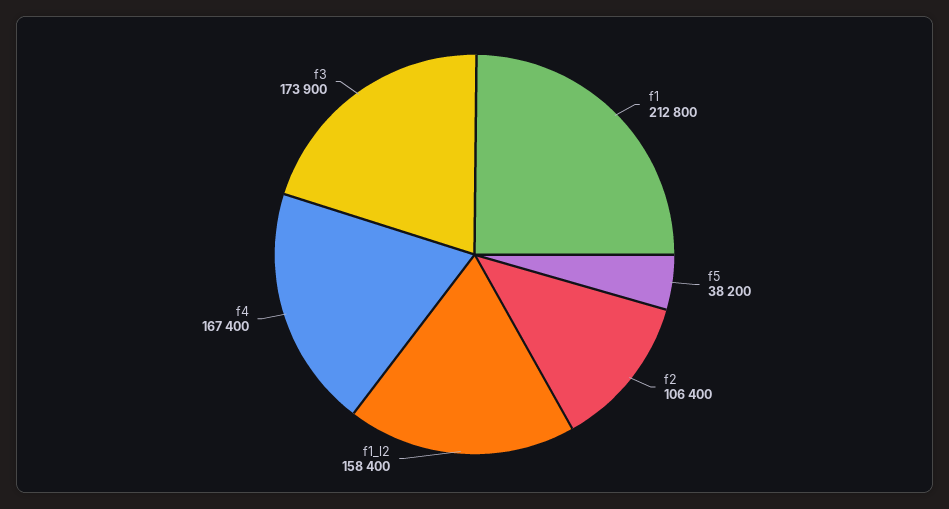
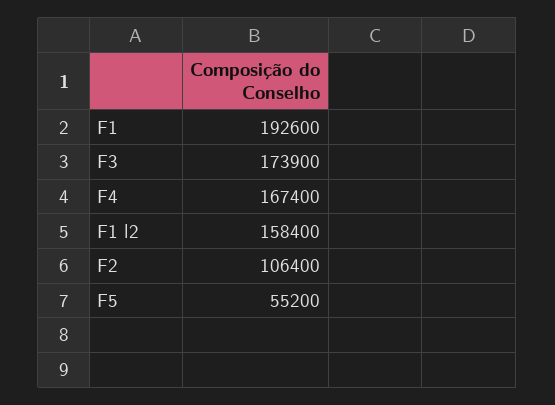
  {
-   "f1": 212800,
+   "f1": 192600,
-   "f5": 38200,
+   "f5": 55200,
    "f2": 106400,
    "f1_l2": 158400,
    "f4": 167400,
    "f3": 173900
  }

